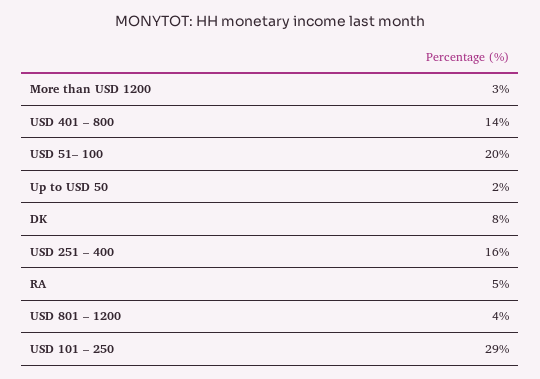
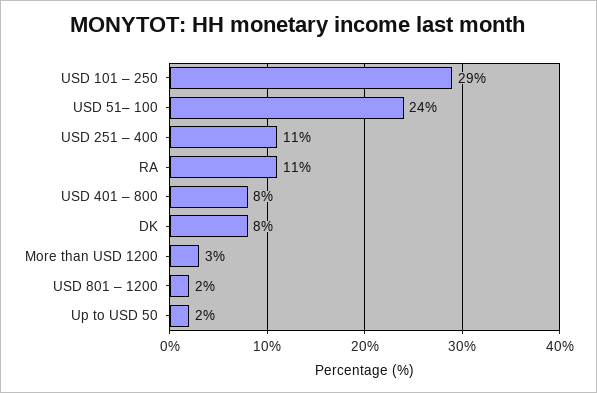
  {
    "More than USD 1200": 3,
-   "USD 401 – 800": 14,
+   "USD 401 – 800": 8,
-   "USD 51– 100": 20,
+   "USD 51– 100": 24,
    "Up to USD 50": 2,
    "DK": 8,
-   "USD 251 – 400": 16,
+   "USD 251 – 400": 11,
-   "RA": 5,
+   "RA": 11,
-   "USD 801 – 1200": 4,
+   "USD 801 – 1200": 2,
    "USD 101 – 250": 29
  }

